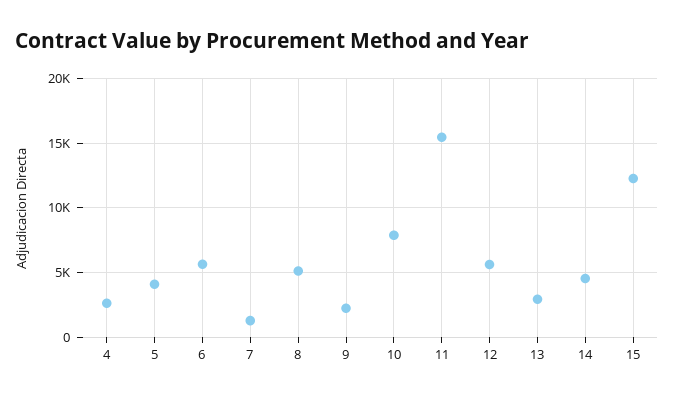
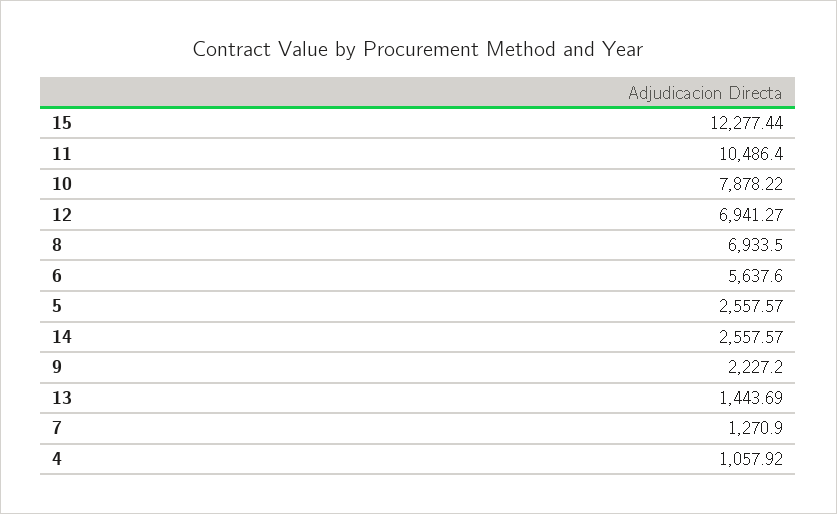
  {
-   "4": 2500,
+   "4": 1057.92,
-   "5": 4000,
+   "5": 2557.57,
    "6": 5637.6,
    "7": 1270.9,
-   "8": 5000,
+   "8": 6933.5,
    "9": 2227.2,
    "10": 7878.22,
-   "11": 15500,
+   "11": 10486.4,
-   "12": 5500,
+   "12": 6941.27,
-   "13": 3000,
+   "13": 1443.69,
-   "14": 4500,
+   "14": 2557.57,
    "15": 12277.44
  }

